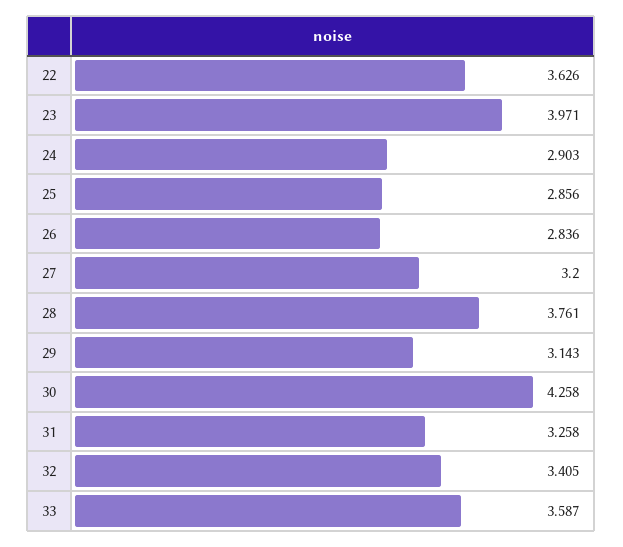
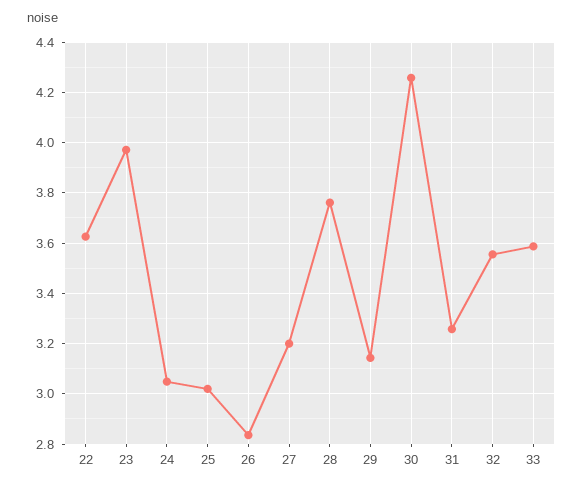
  {
    "22": 3.626,
    "23": 3.971,
-   "24": 2.903,
+   "24": 3.05,
-   "25": 2.856,
+   "25": 3.025,
    "26": 2.836,
    "27": 3.2,
    "28": 3.761,
    "29": 3.143,
    "30": 4.258,
    "31": 3.258,
-   "32": 3.405,
+   "32": 3.55,
    "33": 3.587
  }

